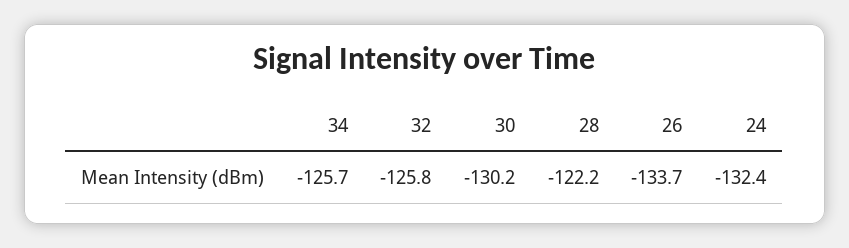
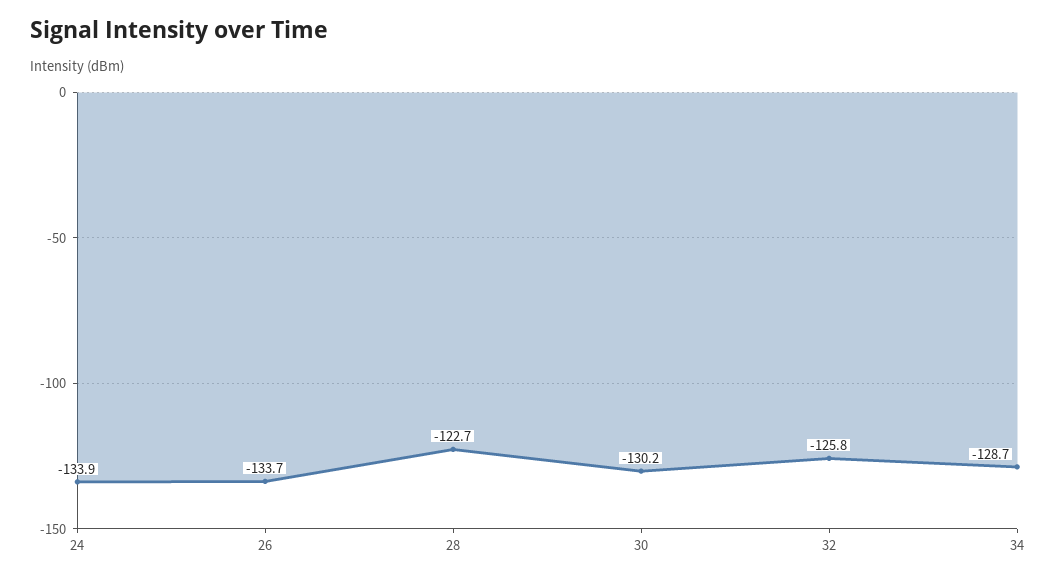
  {
-   "34": -125.7,
+   "34": -128.7,
    "32": -125.8,
    "30": -130.2,
-   "28": -122.2,
+   "28": -122.7,
    "26": -133.7,
-   "24": -132.4
+   "24": -133.9
  }

